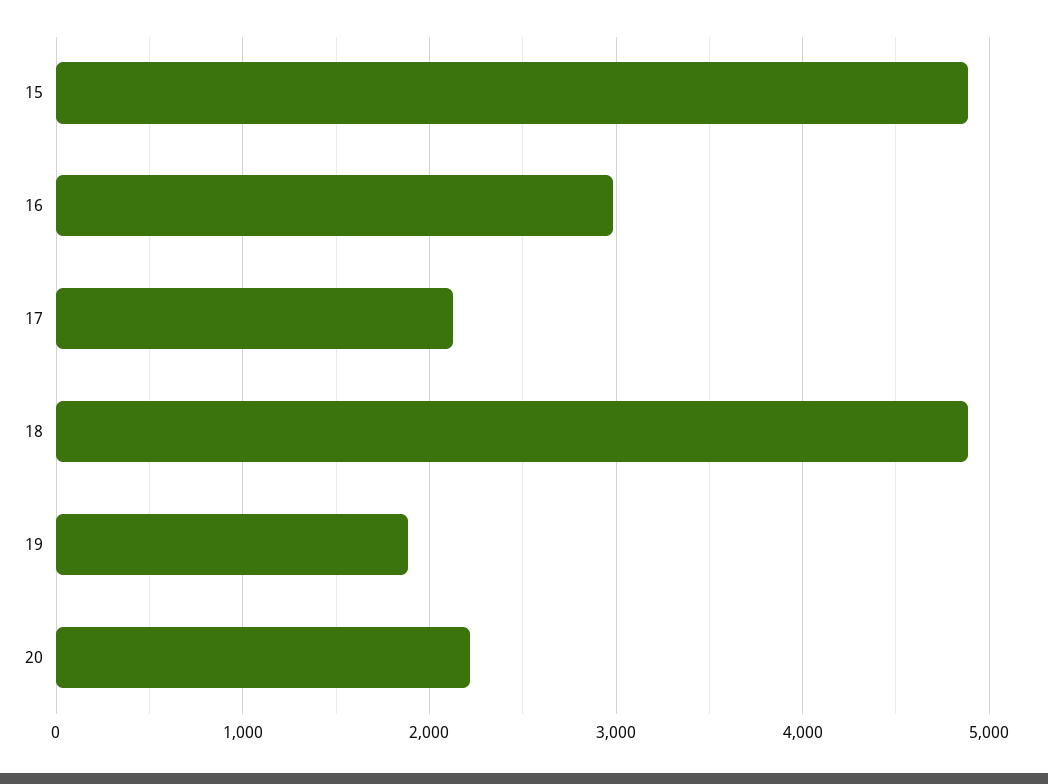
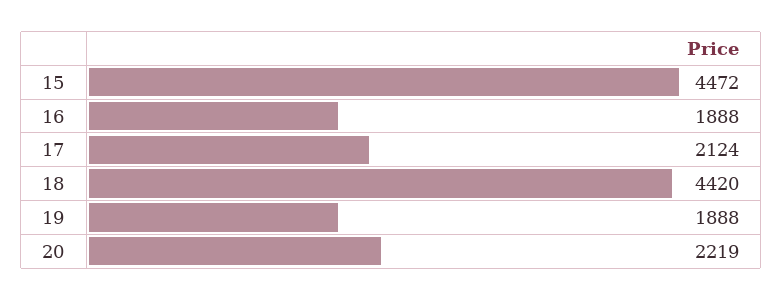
  {
-   "15": 4900,
+   "15": 4472,
-   "16": 3000,
+   "16": 1888,
    "17": 2124,
-   "18": 4900,
+   "18": 4420,
    "19": 1888,
    "20": 2219
  }

